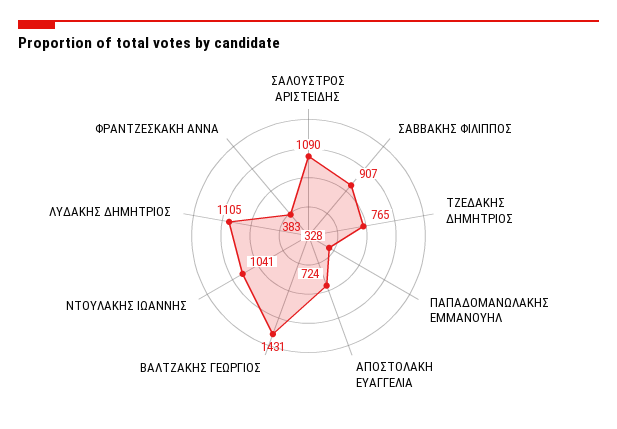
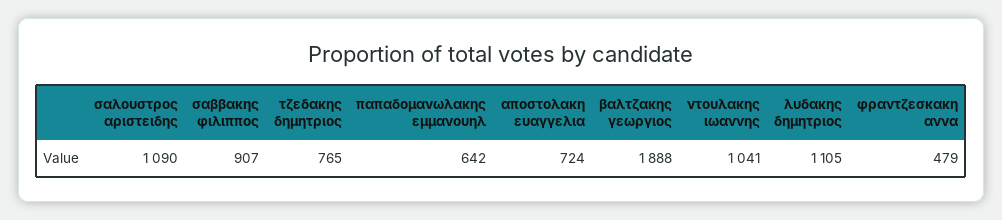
  {
    "ΣΑΛΟΥΣΤΡΟΣ ΑΡΙΣΤΕΙΔΗΣ": 1090,
    "ΣΑΒΒΑΚΗΣ ΦΙΛΙΠΠΟΣ": 907,
    "ΤΖΕΔΑΚΗΣ ΔΗΜΗΤΡΙΟΣ": 765,
-   "ΠΑΠΑΔΟΜΑΝΩΛΑΚΗΣ ΕΜΜΑΝΟΥΗΛ": 328,
+   "ΠΑΠΑΔΟΜΑΝΩΛΑΚΗΣ ΕΜΜΑΝΟΥΗΛ": 642,
    "ΑΠΟΣΤΟΛΑΚΗ ΕΥΑΓΓΕΛΙΑ": 724,
-   "ΒΑΛΤΖΑΚΗΣ ΓΕΩΡΓΙΟΣ": 1431,
+   "ΒΑΛΤΖΑΚΗΣ ΓΕΩΡΓΙΟΣ": 1888,
    "ΝΤΟΥΛΑΚΗΣ ΙΩΑΝΝΗΣ": 1041,
    "ΛΥΔΑΚΗΣ ΔΗΜΗΤΡΙΟΣ": 1105,
-   "ΦΡΑΝΤΖΕΣΚΑΚΗ ΑΝΝΑ": 383
+   "ΦΡΑΝΤΖΕΣΚΑΚΗ ΑΝΝΑ": 479
  }

